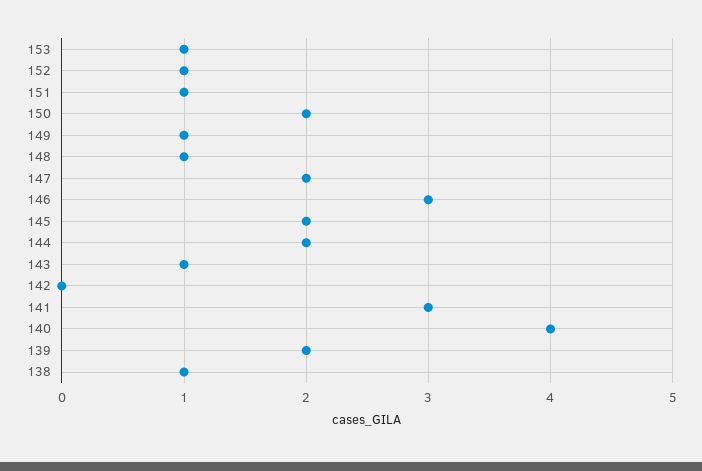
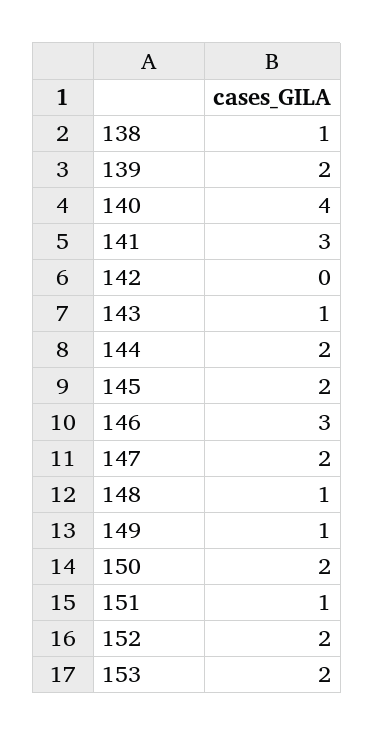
  {
-   "153": 1,
+   "153": 2,
-   "152": 1,
+   "152": 2,
    "151": 1,
    "150": 2,
    "149": 1,
    "148": 1,
    "147": 2,
    "146": 3,
    "145": 2,
    "144": 2,
    "143": 1,
    "142": 0,
    "141": 3,
    "140": 4,
    "139": 2,
    "138": 1
  }

